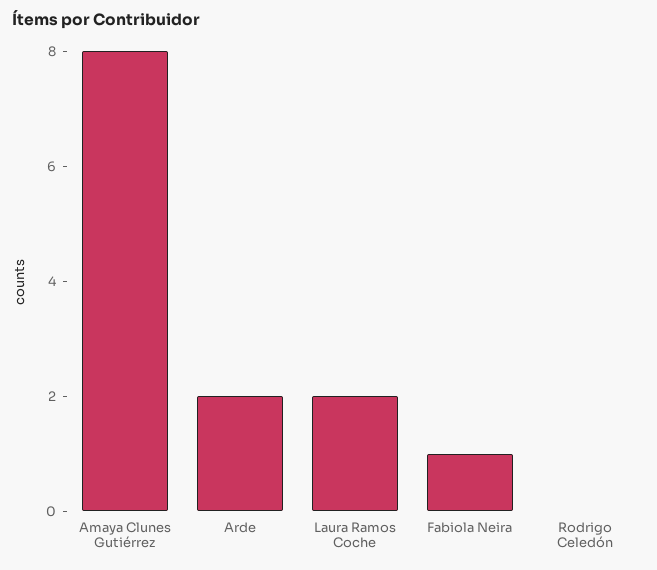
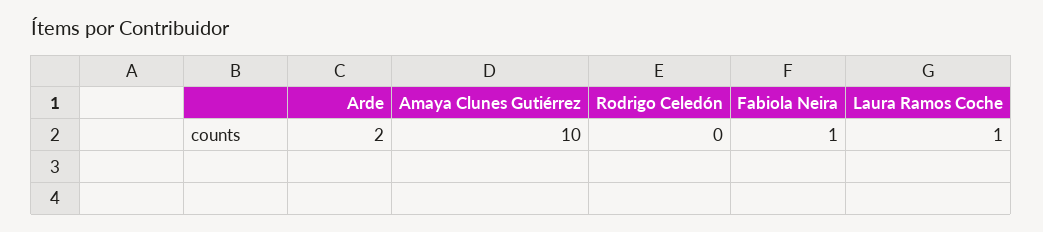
  {
-   "Amaya Clunes Gutiérrez": 8,
+   "Amaya Clunes Gutiérrez": 10,
    "Arde": 2,
-   "Laura Ramos Coche": 2,
+   "Laura Ramos Coche": 1,
    "Fabiola Neira": 1,
    "Rodrigo Celedón": 0
  }

